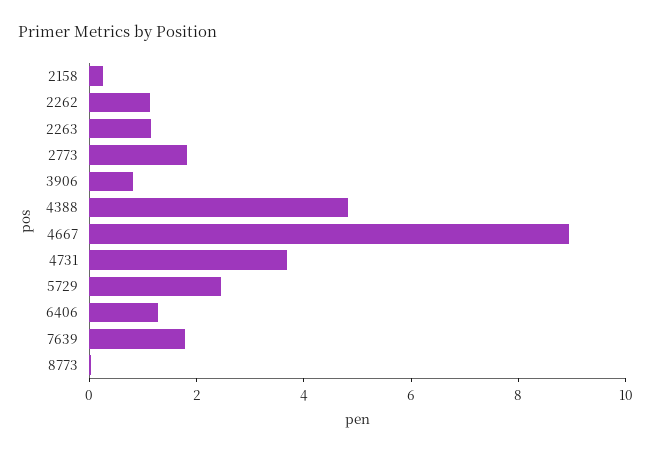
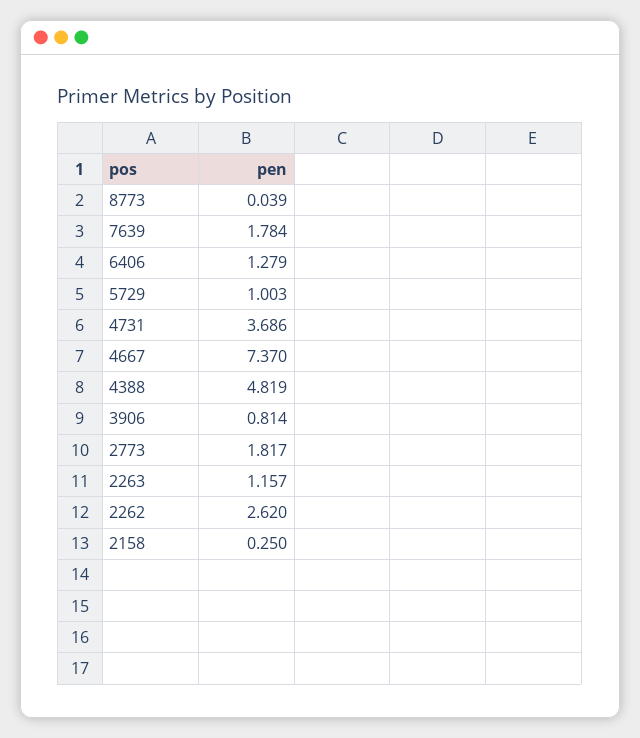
  {
    "2158": 0.25,
-   "2262": 1,
+   "2262": 2.62,
    "2263": 1.157,
    "2773": 1.817,
    "3906": 0.814,
    "4388": 4.819,
-   "4667": 9,
+   "4667": 7.37,
    "4731": 3.686,
-   "5729": 2.5,
+   "5729": 1.003,
    "6406": 1.279,
    "7639": 1.784,
    "8773": 0.039
  }

